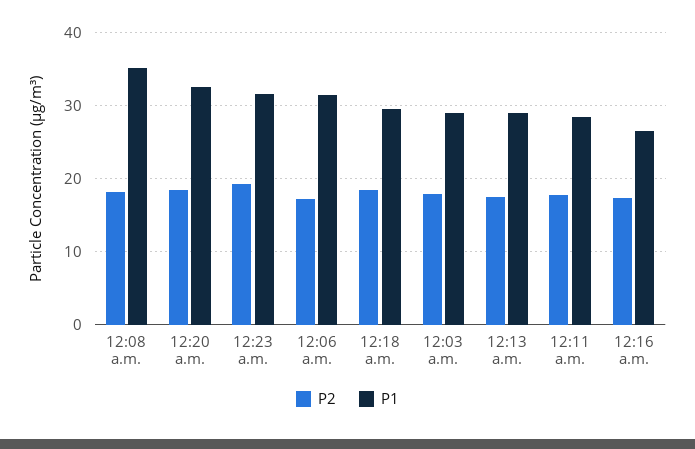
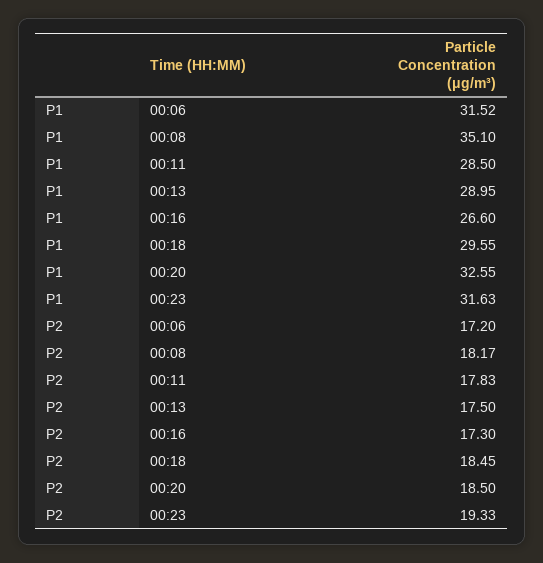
  {
    "P2": {
      "12:08 a.m.": 18.17,
      "12:20 a.m.": 18.5,
      "12:23 a.m.": 19.33,
      "12:06 a.m.": 17.2,
      "12:18 a.m.": 18.45,
-     "12:03 a.m.": 18,
      "12:13 a.m.": 17.5,
      "12:11 a.m.": 17.83,
      "12:16 a.m.": 17.3
    },
    "P1": {
      "12:08 a.m.": 35.1,
      "12:20 a.m.": 32.55,
      "12:23 a.m.": 31.63,
      "12:06 a.m.": 31.52,
      "12:18 a.m.": 29.55,
-     "12:03 a.m.": 29,
      "12:13 a.m.": 28.95,
      "12:11 a.m.": 28.5,
      "12:16 a.m.": 26.6
    }
  }

